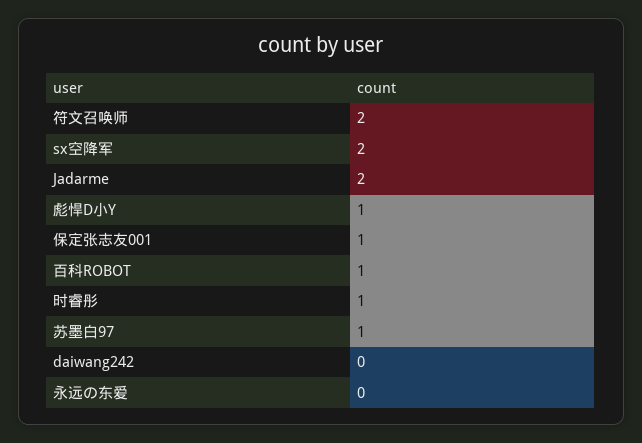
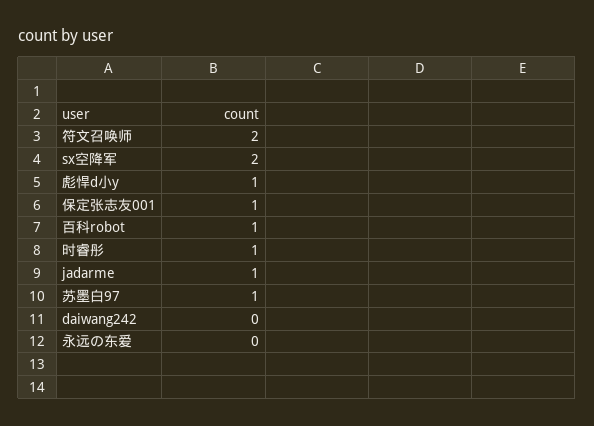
  {
    "符文召唤师": 2,
    "sx空降军": 2,
-   "Jadarme": 2,
+   "Jadarme": 1,
    "彪悍D小Y": 1,
    "保定张志友001": 1,
    "百科ROBOT": 1,
    "时睿彤": 1,
    "苏墨白97": 1,
    "daiwang242": 0,
    "永远の东爱": 0
  }

